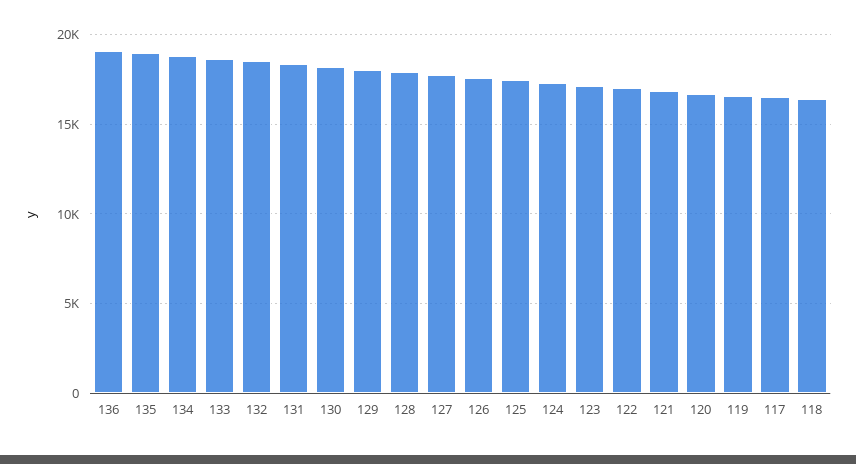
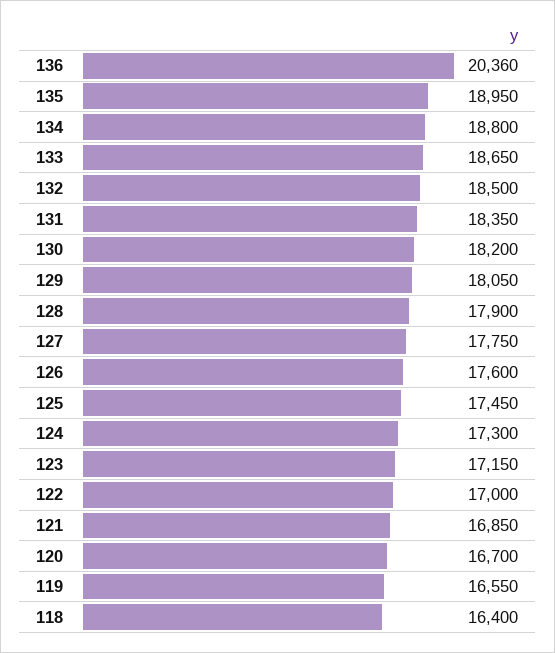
  {
-   "136": 19000,
+   "136": 20360,
    "135": 18950,
    "134": 18800,
    "133": 18650,
    "132": 18500,
    "131": 18350,
    "130": 18200,
    "129": 18050,
    "128": 17900,
    "127": 17750,
    "126": 17600,
    "125": 17450,
    "124": 17300,
    "123": 17150,
    "122": 17000,
    "121": 16850,
    "120": 16700,
    "119": 16550,
-   "117": 16500,
    "118": 16400
  }

